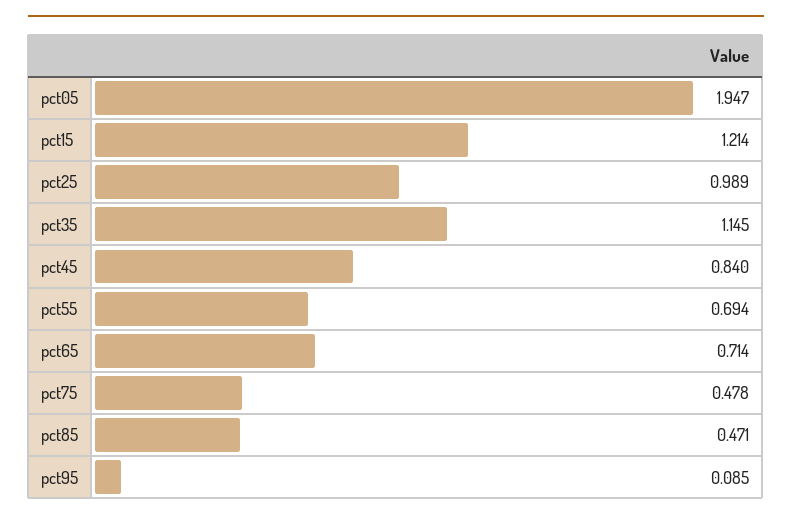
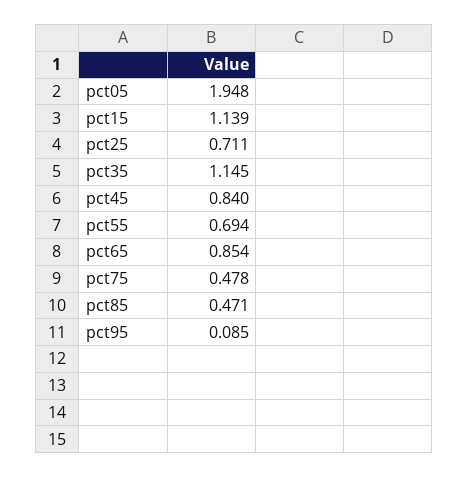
  {
-   "pct05": 1.947,
+   "pct05": 1.948,
-   "pct15": 1.214,
+   "pct15": 1.139,
-   "pct25": 0.989,
+   "pct25": 0.711,
    "pct35": 1.145,
    "pct45": 0.84,
    "pct55": 0.694,
-   "pct65": 0.714,
+   "pct65": 0.854,
    "pct75": 0.478,
    "pct85": 0.471,
    "pct95": 0.085
  }

